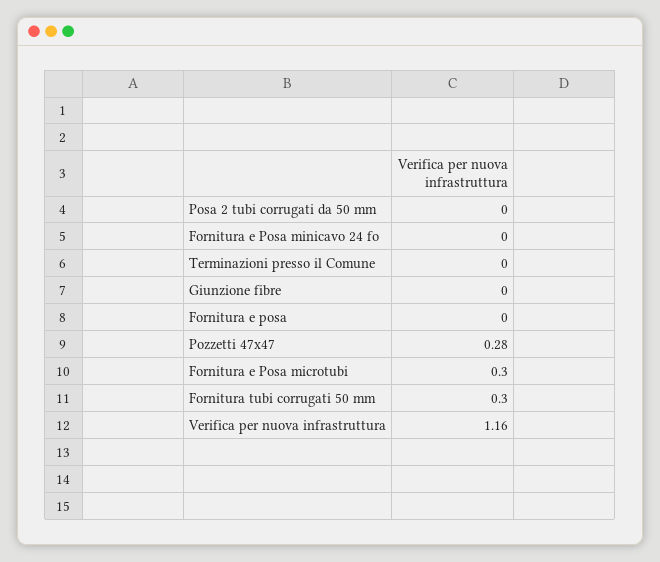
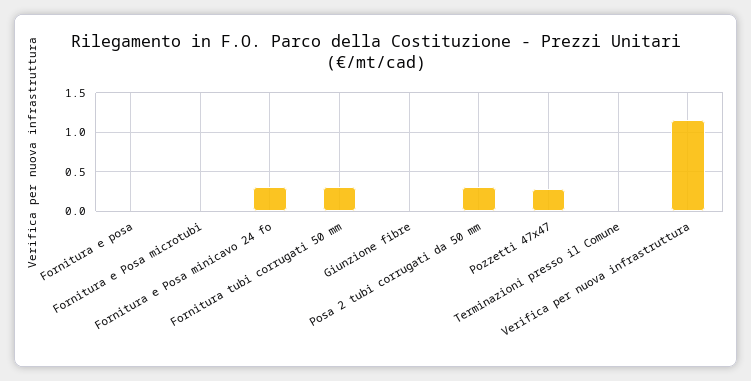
  {
-   "Posa 2 tubi corrugati da 50 mm": 0,
+   "Posa 2 tubi corrugati da 50 mm": 0.3,
-   "Fornitura e Posa minicavo 24 fo": 0,
+   "Fornitura e Posa minicavo 24 fo": 0.3,
    "Terminazioni presso il Comune": 0,
    "Giunzione fibre": 0,
    "Fornitura e posa": 0,
    "Pozzetti 47x47": 0.28,
-   "Fornitura e Posa microtubi": 0.3,
+   "Fornitura e Posa microtubi": 0,
    "Fornitura tubi corrugati 50 mm": 0.3,
    "Verifica per nuova infrastruttura": 1.16
  }

